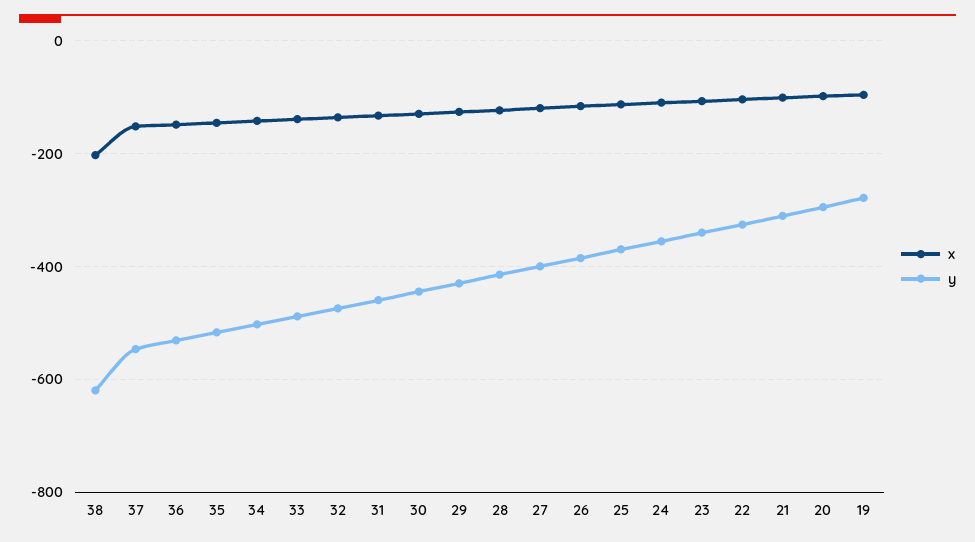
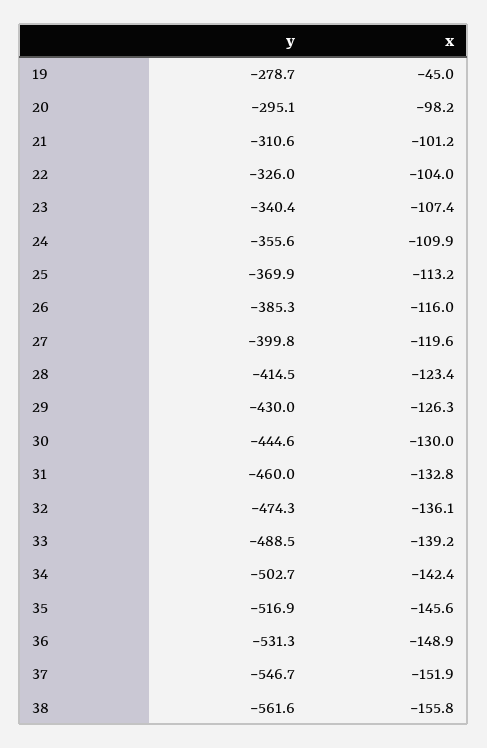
  {
    "x": {
-     "38": -200,
+     "38": -155.8,
      "37": -151.9,
      "36": -148.9,
      "35": -145.6,
      "34": -142.4,
      "33": -139.2,
      "32": -136.1,
      "31": -132.8,
      "30": -130,
      "29": -126.3,
      "28": -123.4,
      "27": -119.6,
      "26": -116,
      "25": -113.2,
      "24": -109.9,
      "23": -107.4,
      "22": -104,
      "21": -101.2,
      "20": -98.2,
-     "19": -100
+     "19": -45
    },
    "y": {
-     "38": -620,
+     "38": -561.6,
      "37": -546.7,
      "36": -531.3,
      "35": -516.9,
      "34": -502.7,
      "33": -488.5,
      "32": -474.3,
      "31": -460,
      "30": -444.6,
      "29": -430,
      "28": -414.5,
      "27": -399.8,
      "26": -385.3,
      "25": -369.9,
      "24": -355.6,
      "23": -340.4,
      "22": -326,
      "21": -310.6,
      "20": -295.1,
      "19": -278.7
    }
  }

